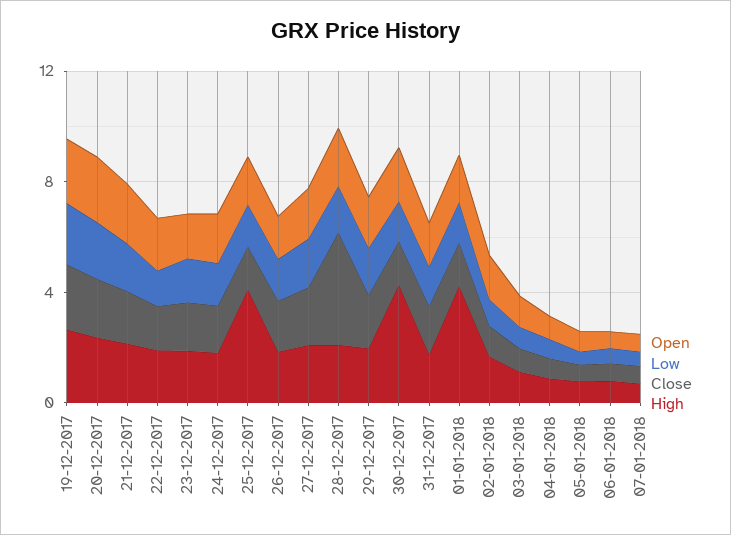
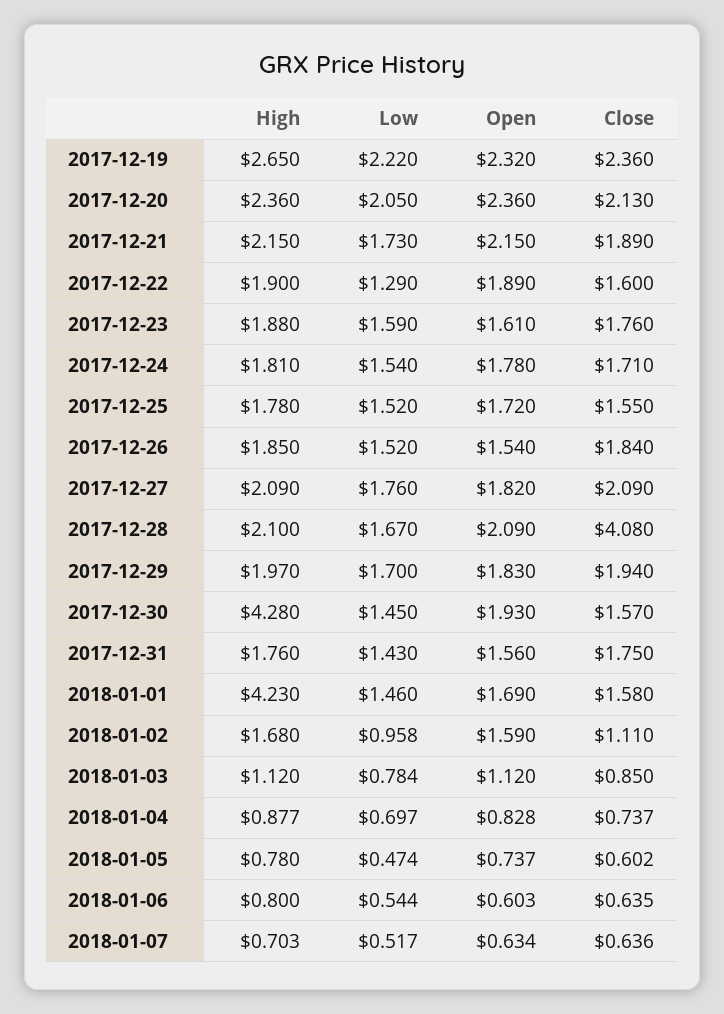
  {
    "Open": {
      "19-12-2017": 2.32,
      "20-12-2017": 2.36,
      "21-12-2017": 2.15,
      "22-12-2017": 1.89,
      "23-12-2017": 1.61,
      "24-12-2017": 1.78,
      "25-12-2017": 1.72,
      "26-12-2017": 1.54,
      "27-12-2017": 1.82,
      "28-12-2017": 2.09,
      "29-12-2017": 1.83,
      "30-12-2017": 1.93,
      "31-12-2017": 1.56,
      "01-01-2018": 1.69,
      "02-01-2018": 1.59,
      "03-01-2018": 1.12,
      "04-01-2018": 0.828,
      "05-01-2018": 0.737,
      "06-01-2018": 0.603,
      "07-01-2018": 0.634
    },
    "Low": {
      "19-12-2017": 2.22,
      "20-12-2017": 2.05,
      "21-12-2017": 1.73,
      "22-12-2017": 1.29,
      "23-12-2017": 1.59,
      "24-12-2017": 1.54,
      "25-12-2017": 1.52,
      "26-12-2017": 1.52,
      "27-12-2017": 1.76,
      "28-12-2017": 1.67,
      "29-12-2017": 1.7,
      "30-12-2017": 1.45,
      "31-12-2017": 1.43,
      "01-01-2018": 1.46,
      "02-01-2018": 0.958,
      "03-01-2018": 0.784,
      "04-01-2018": 0.697,
      "05-01-2018": 0.474,
      "06-01-2018": 0.544,
      "07-01-2018": 0.517
    },
    "Close": {
      "19-12-2017": 2.36,
      "20-12-2017": 2.13,
      "21-12-2017": 1.89,
      "22-12-2017": 1.6,
      "23-12-2017": 1.76,
      "24-12-2017": 1.71,
      "25-12-2017": 1.55,
      "26-12-2017": 1.84,
      "27-12-2017": 2.09,
      "28-12-2017": 4.08,
      "29-12-2017": 1.94,
      "30-12-2017": 1.57,
      "31-12-2017": 1.75,
      "01-01-2018": 1.58,
      "02-01-2018": 1.11,
      "03-01-2018": 0.85,
      "04-01-2018": 0.737,
      "05-01-2018": 0.602,
      "06-01-2018": 0.635,
      "07-01-2018": 0.636
    },
    "High": {
      "19-12-2017": 2.65,
      "20-12-2017": 2.36,
      "21-12-2017": 2.15,
      "22-12-2017": 1.9,
      "23-12-2017": 1.88,
      "24-12-2017": 1.81,
-     "25-12-2017": 4,
+     "25-12-2017": 1.78,
      "26-12-2017": 1.85,
      "27-12-2017": 2.09,
      "28-12-2017": 2.1,
      "29-12-2017": 1.97,
      "30-12-2017": 4.28,
      "31-12-2017": 1.76,
      "01-01-2018": 4.23,
      "02-01-2018": 1.68,
      "03-01-2018": 1.12,
      "04-01-2018": 0.877,
      "05-01-2018": 0.78,
      "06-01-2018": 0.8,
      "07-01-2018": 0.703
    }
  }

